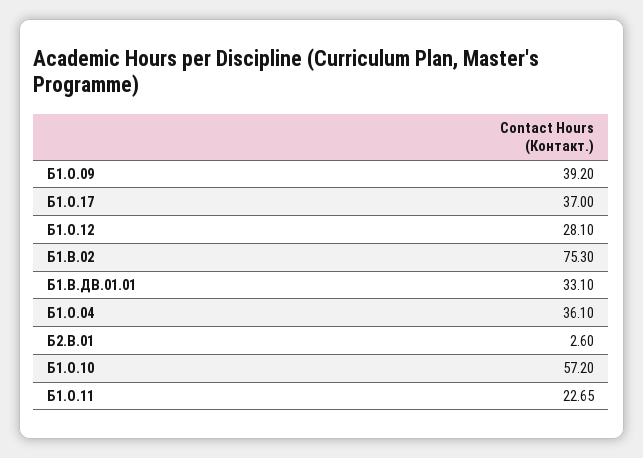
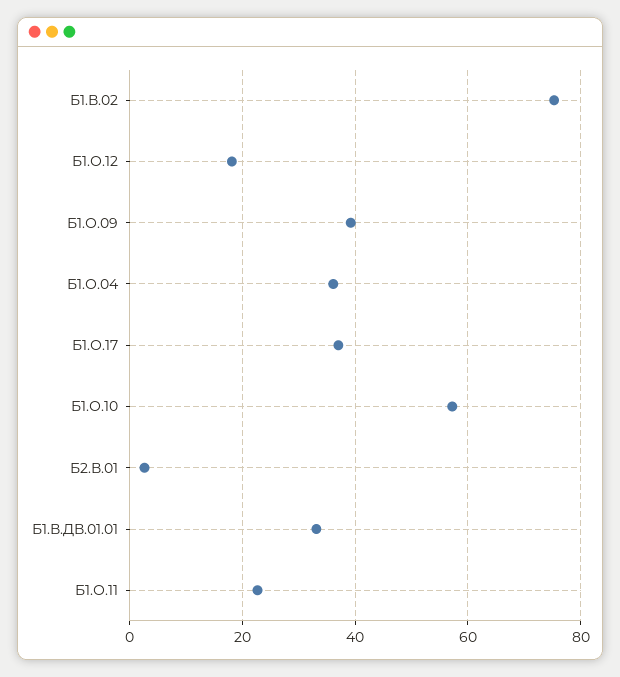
  {
    "Б1.О.09": 39.2,
    "Б1.О.17": 37,
-   "Б1.О.12": 28.1,
+   "Б1.О.12": 18,
    "Б1.В.02": 75.3,
    "Б1.В.ДВ.01.01": 33.1,
    "Б1.О.04": 36.1,
    "Б2.В.01": 2.6,
    "Б1.О.10": 57.2,
    "Б1.О.11": 22.65
  }

